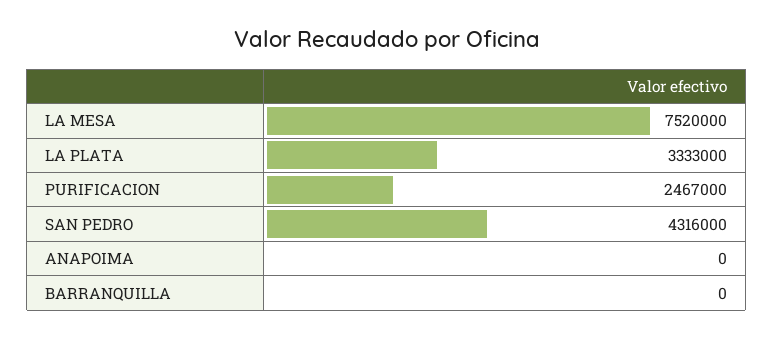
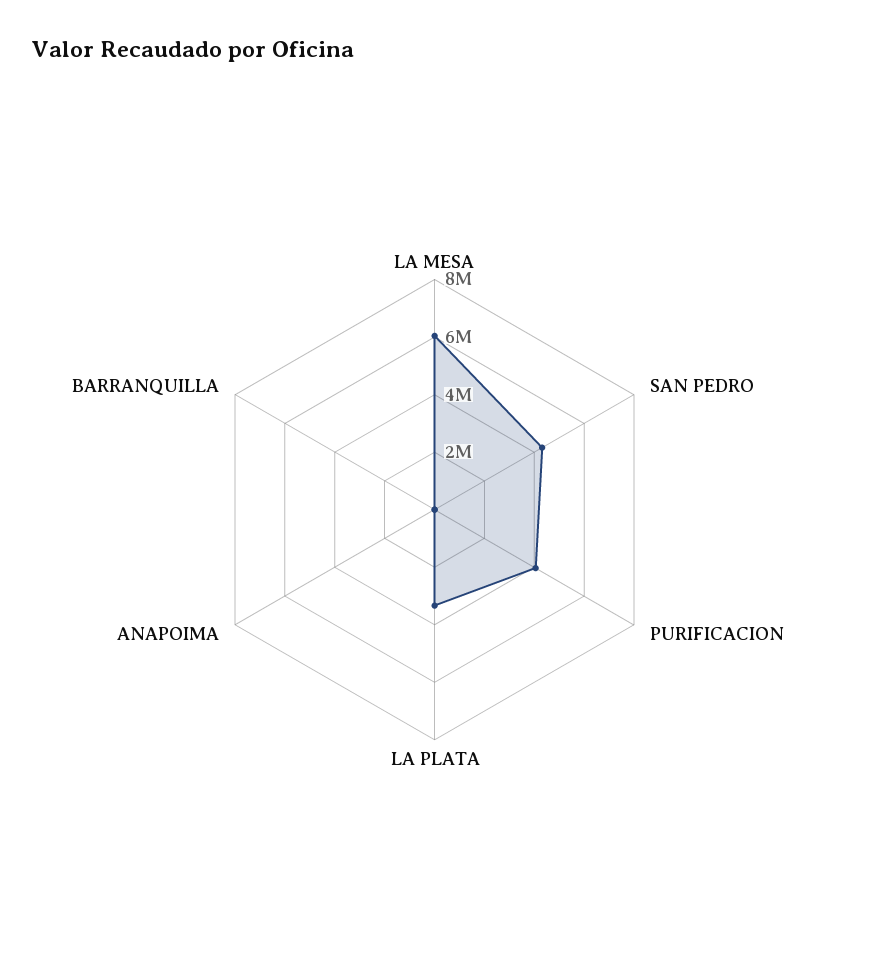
  {
-   "LA MESA": 7520000,
+   "LA MESA": 6000000,
    "LA PLATA": 3333000,
-   "PURIFICACION": 2467000,
+   "PURIFICACION": 4000000,
    "SAN PEDRO": 4316000,
    "ANAPOIMA": 0,
    "BARRANQUILLA": 0
  }

